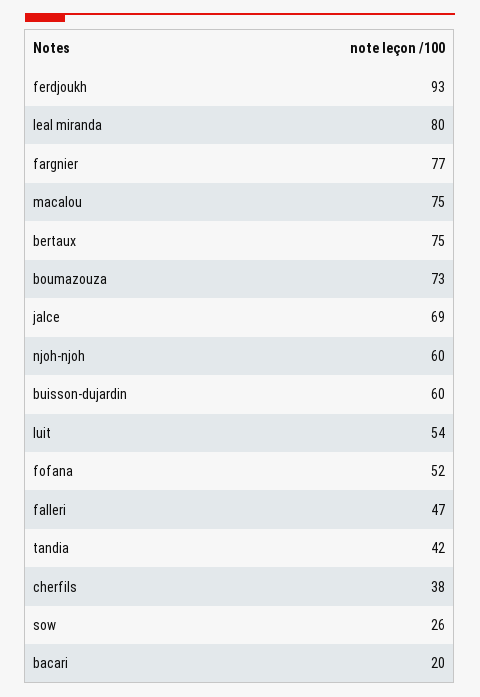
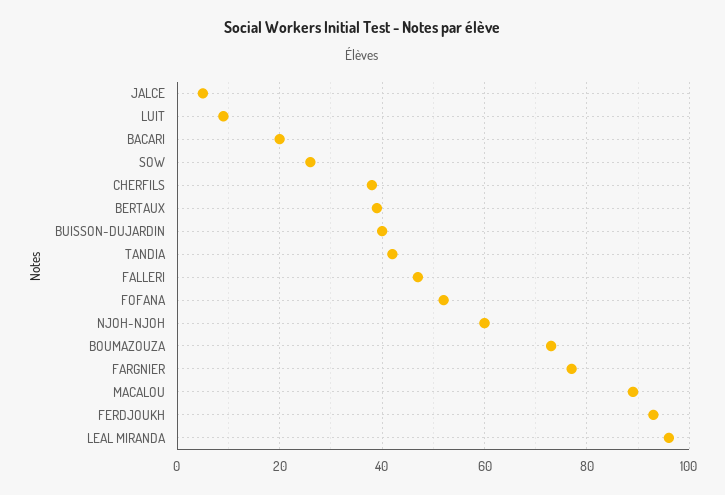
  {
    "ferdjoukh": 93,
-   "leal miranda": 80,
+   "leal miranda": 95,
    "fargnier": 77,
-   "macalou": 75,
+   "macalou": 90,
-   "bertaux": 75,
+   "bertaux": 40,
    "boumazouza": 73,
-   "jalce": 69,
+   "jalce": 5,
    "njoh-njoh": 60,
-   "buisson-dujardin": 60,
+   "buisson-dujardin": 40,
-   "luit": 54,
+   "luit": 10,
    "fofana": 52,
    "falleri": 47,
    "tandia": 42,
    "cherfils": 38,
    "sow": 26,
    "bacari": 20
  }

